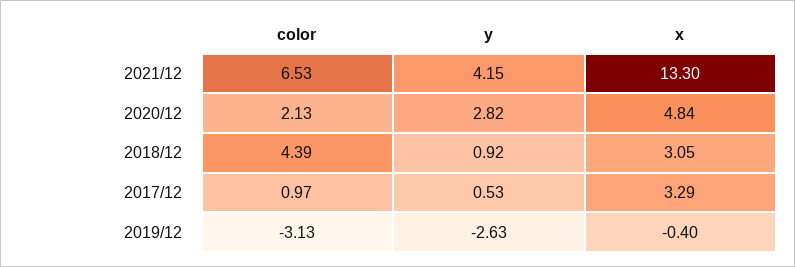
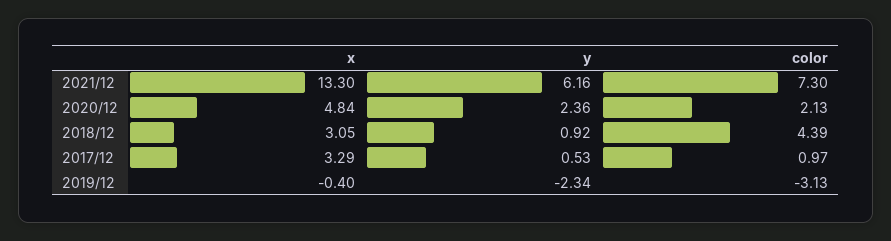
  {
    "color": {
-     "2021/12": 6.53,
+     "2021/12": 7.3,
      "2020/12": 2.13,
      "2018/12": 4.39,
      "2017/12": 0.97,
      "2019/12": -3.13
    },
    "y": {
-     "2021/12": 4.15,
+     "2021/12": 6.16,
-     "2020/12": 2.82,
+     "2020/12": 2.36,
      "2018/12": 0.92,
      "2017/12": 0.53,
-     "2019/12": -2.63
+     "2019/12": -2.34
    },
    "x": {
      "2021/12": 13.3,
      "2020/12": 4.84,
      "2018/12": 3.05,
      "2017/12": 3.29,
      "2019/12": -0.4
    }
  }

